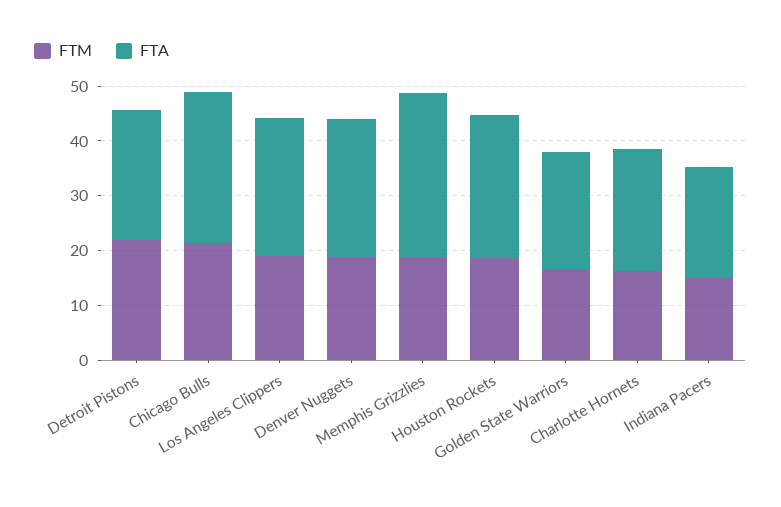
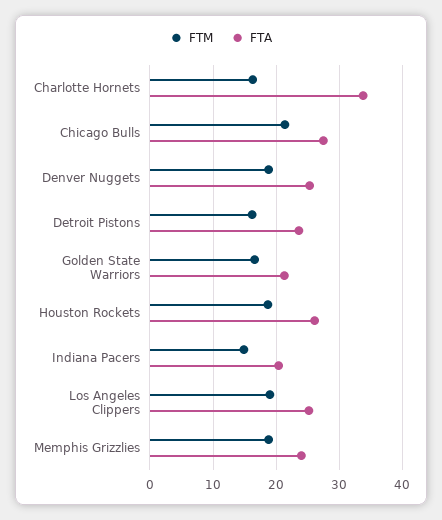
  {
    "FTM": {
-     "Detroit Pistons": 22,
+     "Detroit Pistons": 16,
      "Chicago Bulls": 21,
      "Los Angeles Clippers": 19,
      "Denver Nuggets": 19,
      "Memphis Grizzlies": 19,
      "Houston Rockets": 19,
      "Golden State Warriors": 17,
      "Charlotte Hornets": 16,
      "Indiana Pacers": 15
    },
    "FTA": {
      "Detroit Pistons": 24,
      "Chicago Bulls": 28,
      "Los Angeles Clippers": 25,
      "Denver Nuggets": 25,
-     "Memphis Grizzlies": 30,
+     "Memphis Grizzlies": 24,
      "Houston Rockets": 26,
      "Golden State Warriors": 21,
-     "Charlotte Hornets": 22,
+     "Charlotte Hornets": 34,
      "Indiana Pacers": 20
    }
  }

